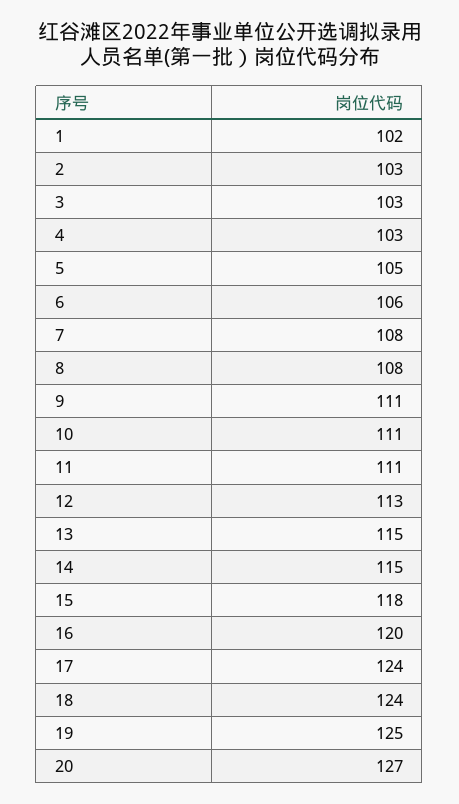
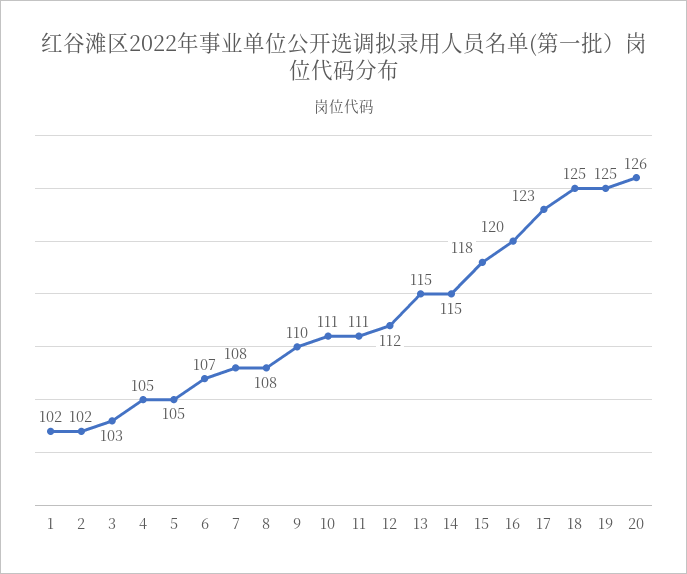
  {
    "1": 102,
-   "2": 103,
+   "2": 102,
    "3": 103,
-   "4": 103,
+   "4": 105,
    "5": 105,
-   "6": 106,
+   "6": 107,
    "7": 108,
    "8": 108,
-   "9": 111,
+   "9": 110,
    "10": 111,
    "11": 111,
-   "12": 113,
+   "12": 112,
    "13": 115,
    "14": 115,
    "15": 118,
    "16": 120,
-   "17": 124,
+   "17": 123,
-   "18": 124,
+   "18": 125,
    "19": 125,
-   "20": 127
+   "20": 126
  }

